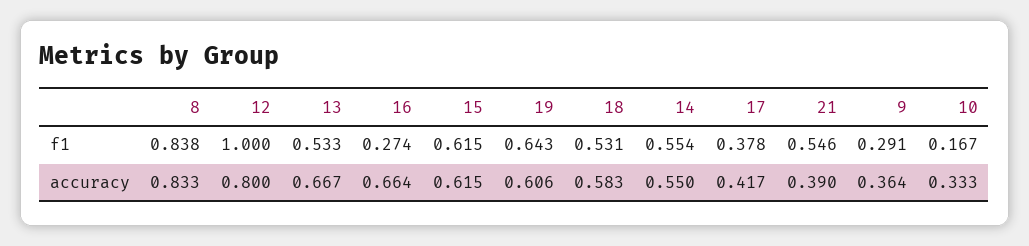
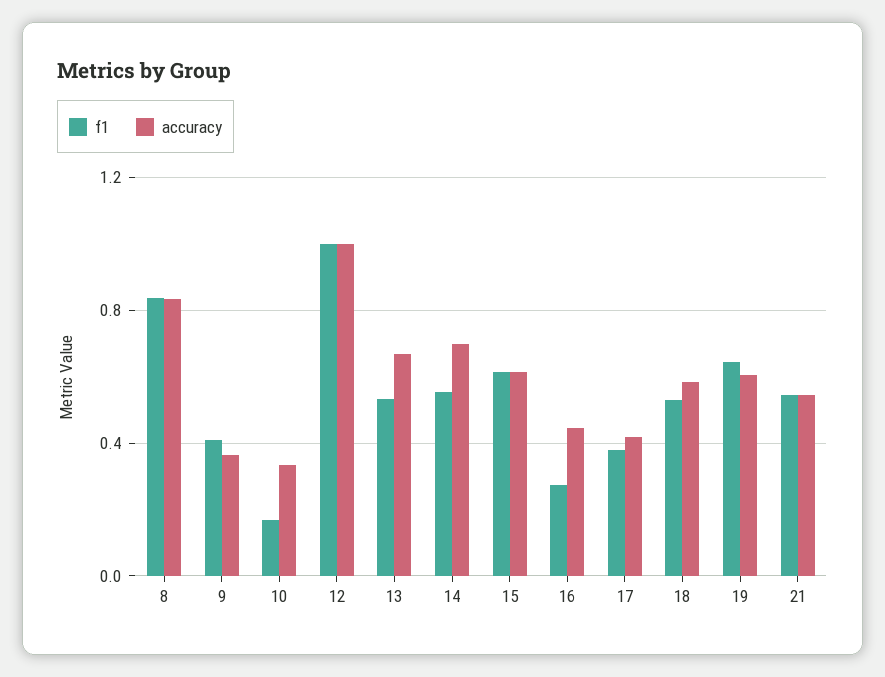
  {
    "f1": {
      "8": 0.838,
      "12": 1,
      "13": 0.533,
      "16": 0.274,
      "15": 0.615,
      "19": 0.643,
      "18": 0.531,
      "14": 0.554,
      "17": 0.378,
      "21": 0.546,
-     "9": 0.291,
+     "9": 0.4,
      "10": 0.167
    },
    "accuracy": {
      "8": 0.833,
-     "12": 0.8,
+     "12": 1,
      "13": 0.667,
-     "16": 0.664,
+     "16": 0.45,
      "15": 0.615,
      "19": 0.606,
      "18": 0.583,
-     "14": 0.55,
+     "14": 0.7,
      "17": 0.417,
-     "21": 0.39,
+     "21": 0.55,
      "9": 0.364,
      "10": 0.333
    }
  }

